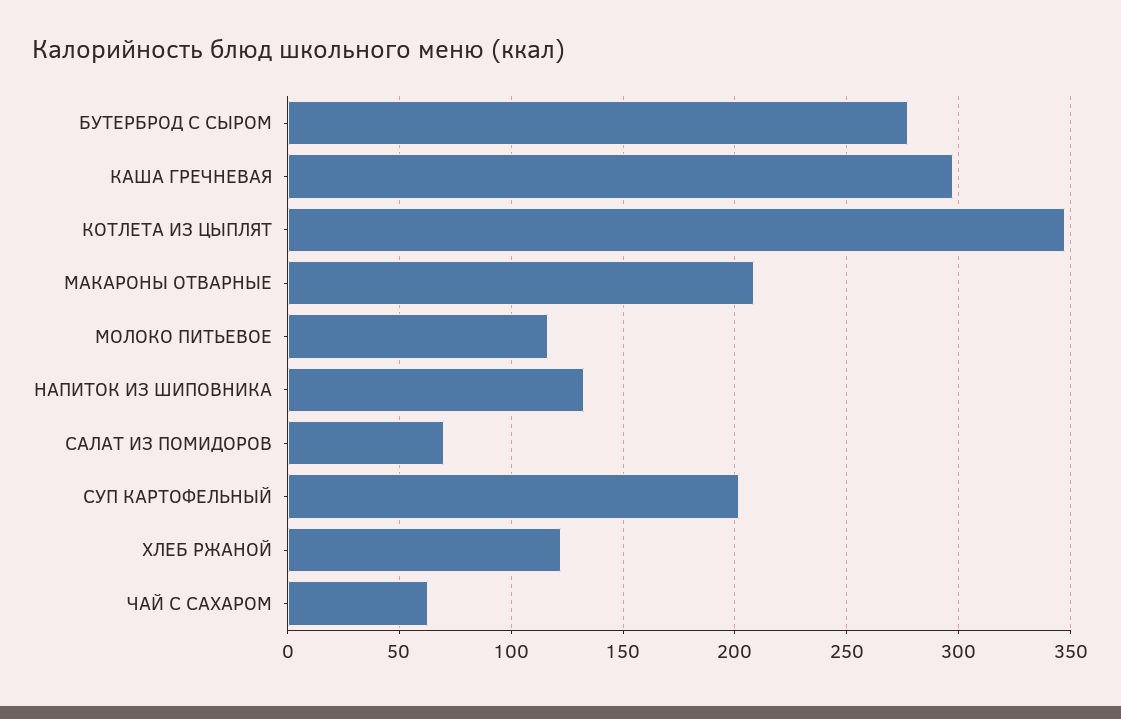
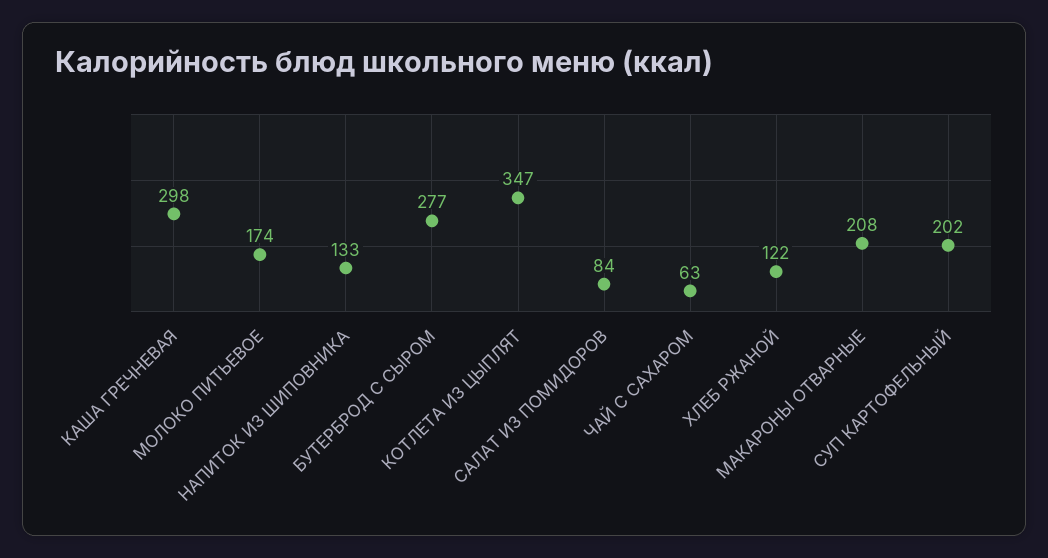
  {
    "БУТЕРБРОД С СЫРОМ": 277,
    "КАША ГРЕЧНЕВАЯ": 298,
    "КОТЛЕТА ИЗ ЦЫПЛЯТ": 347,
    "МАКАРОНЫ ОТВАРНЫЕ": 208,
-   "МОЛОКО ПИТЬЕВОЕ": 115,
+   "МОЛОКО ПИТЬЕВОЕ": 174,
    "НАПИТОК ИЗ ШИПОВНИКА": 133,
-   "САЛАТ ИЗ ПОМИДОРОВ": 70,
+   "САЛАТ ИЗ ПОМИДОРОВ": 84,
    "СУП КАРТОФЕЛЬНЫЙ": 202,
    "ХЛЕБ РЖАНОЙ": 122,
    "ЧАЙ С САХАРОМ": 63
  }

